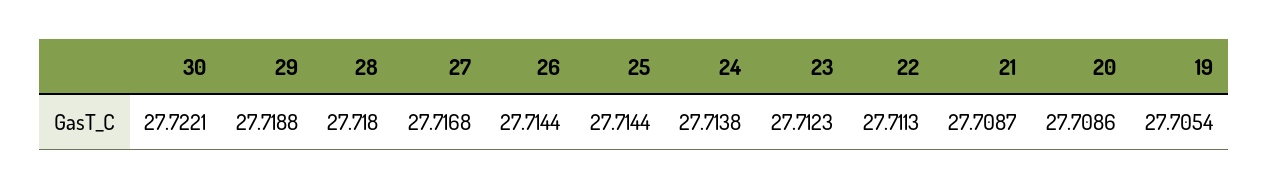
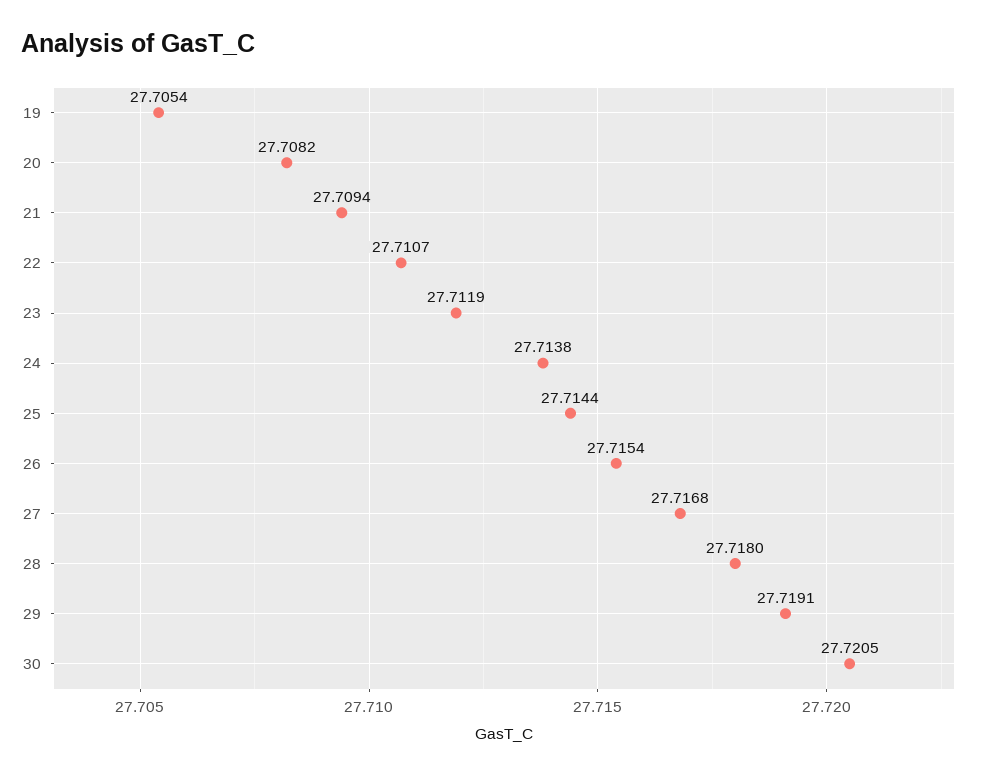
  {
-   "30": 27.7221,
+   "30": 27.7205,
-   "29": 27.7188,
+   "29": 27.7191,
    "28": 27.718,
    "27": 27.7168,
-   "26": 27.7144,
+   "26": 27.7154,
    "25": 27.7144,
    "24": 27.7138,
-   "23": 27.7123,
+   "23": 27.7119,
-   "22": 27.7113,
+   "22": 27.7107,
-   "21": 27.7087,
+   "21": 27.7094,
-   "20": 27.7086,
+   "20": 27.7082,
    "19": 27.7054
  }

